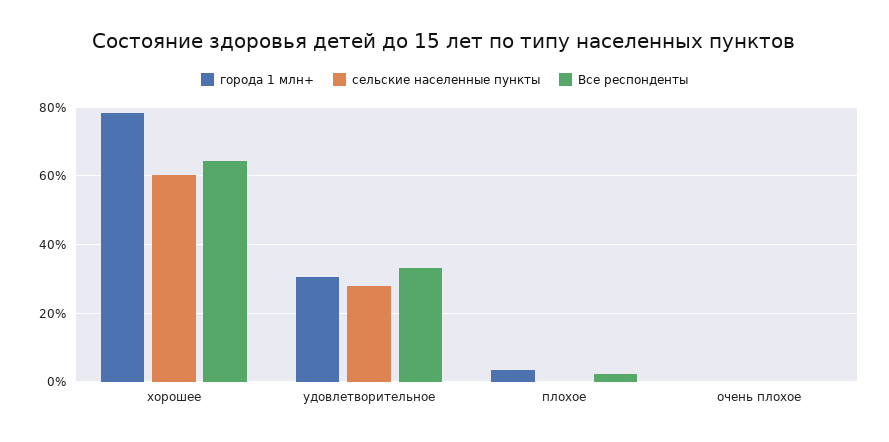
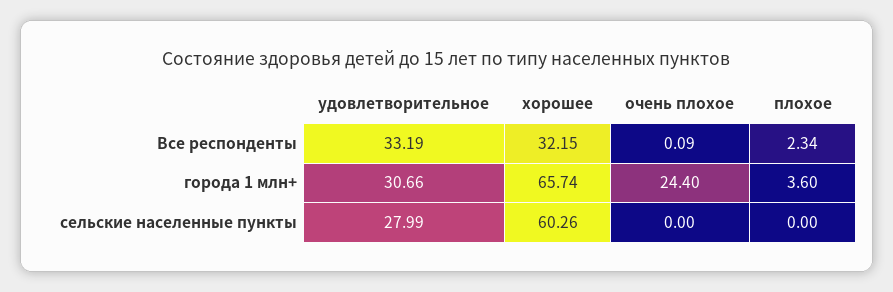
  {
    "города 1 млн+": {
-     "хорошее": 78,
+     "хорошее": 65.74,
      "удовлетворительное": 30.66,
      "плохое": 3.6,
-     "очень плохое": 0
+     "очень плохое": 24.4
    },
    "сельские населенные пункты": {
      "хорошее": 60.26,
      "удовлетворительное": 27.99,
      "плохое": 0,
      "очень плохое": 0
    },
    "Все респонденты": {
-     "хорошее": 64,
+     "хорошее": 32.15,
      "удовлетворительное": 33.19,
      "плохое": 2.34,
      "очень плохое": 0.09
    }
  }

